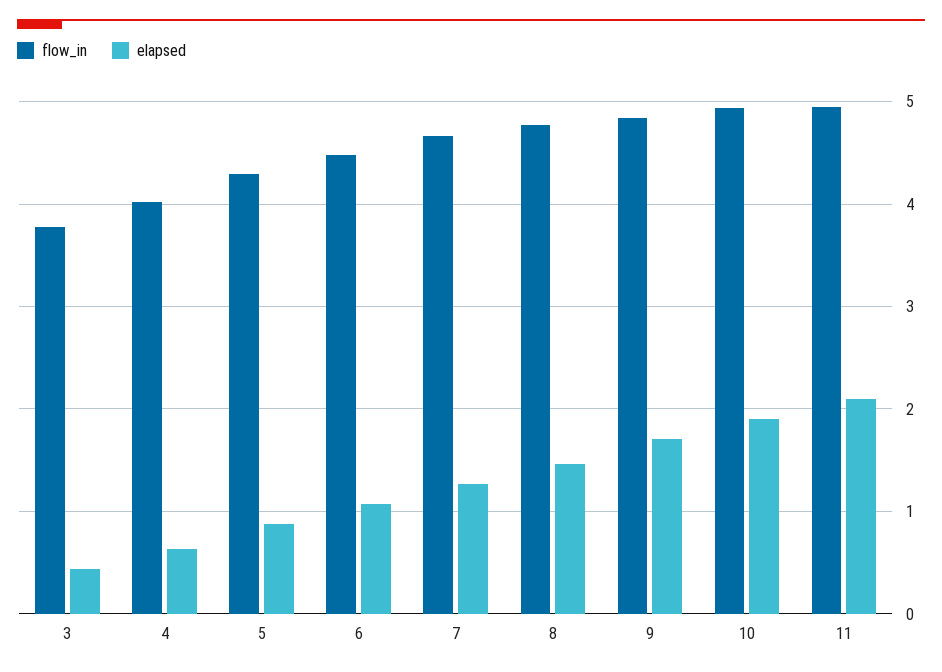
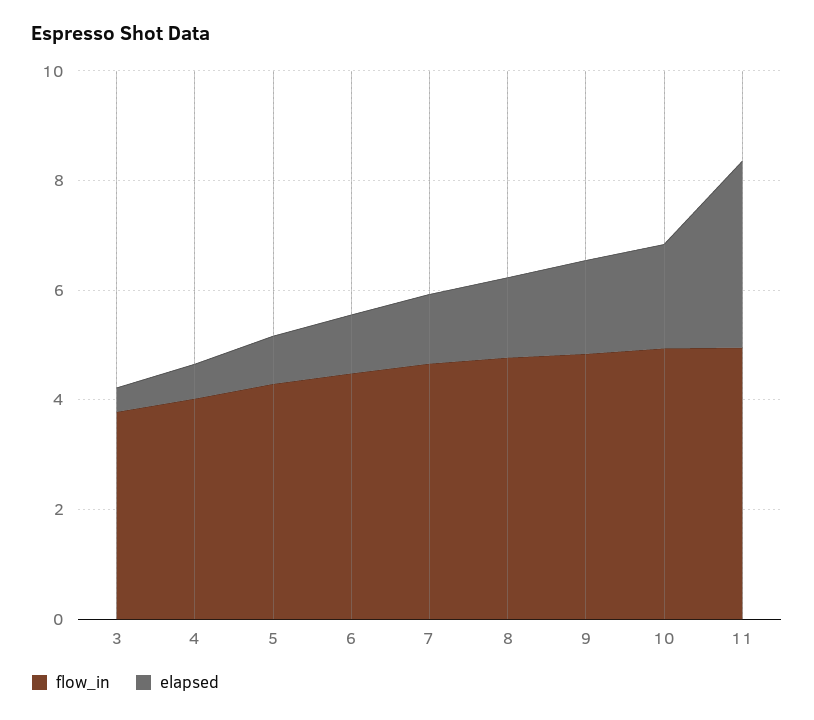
  {
    "flow_in": {
      "3": 3.8,
      "4": 4,
      "5": 4.3,
      "6": 4.5,
      "7": 4.7,
      "8": 4.8,
      "9": 4.8,
      "10": 4.9,
      "11": 5
    },
    "elapsed": {
      "3": 0.4,
      "4": 0.6,
      "5": 0.9,
      "6": 1.1,
      "7": 1.3,
      "8": 1.5,
      "9": 1.7,
      "10": 1.9,
-     "11": 2.1
+     "11": 3.5
    }
  }

